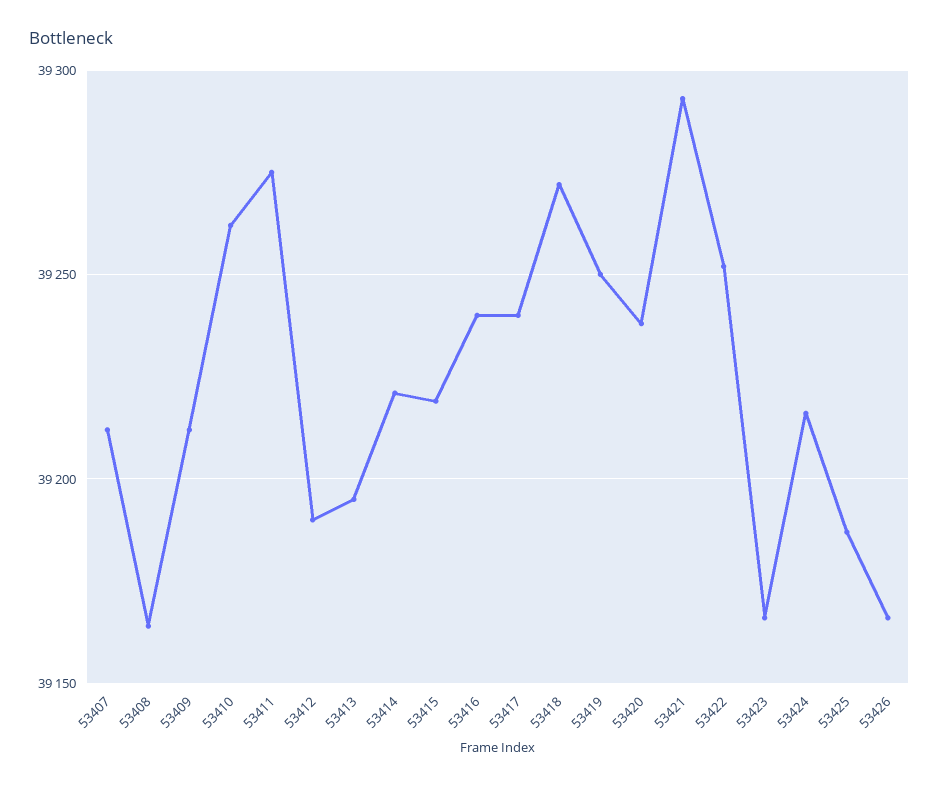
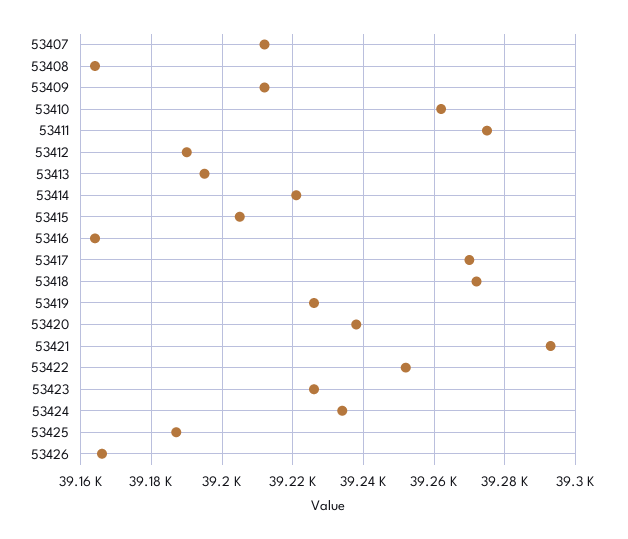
  {
    "53407": 39210,
    "53408": 39165,
    "53409": 39210,
    "53410": 39260,
    "53411": 39275,
    "53412": 39190,
    "53413": 39195,
    "53414": 39220,
-   "53415": 39220,
+   "53415": 39205,
-   "53416": 39240,
+   "53416": 39165,
-   "53417": 39240,
+   "53417": 39270,
    "53418": 39270,
-   "53419": 39250,
+   "53419": 39225,
    "53420": 39240,
    "53421": 39295,
    "53422": 39250,
-   "53423": 39165,
+   "53423": 39225,
-   "53424": 39215,
+   "53424": 39235,
    "53425": 39185,
    "53426": 39165
  }

